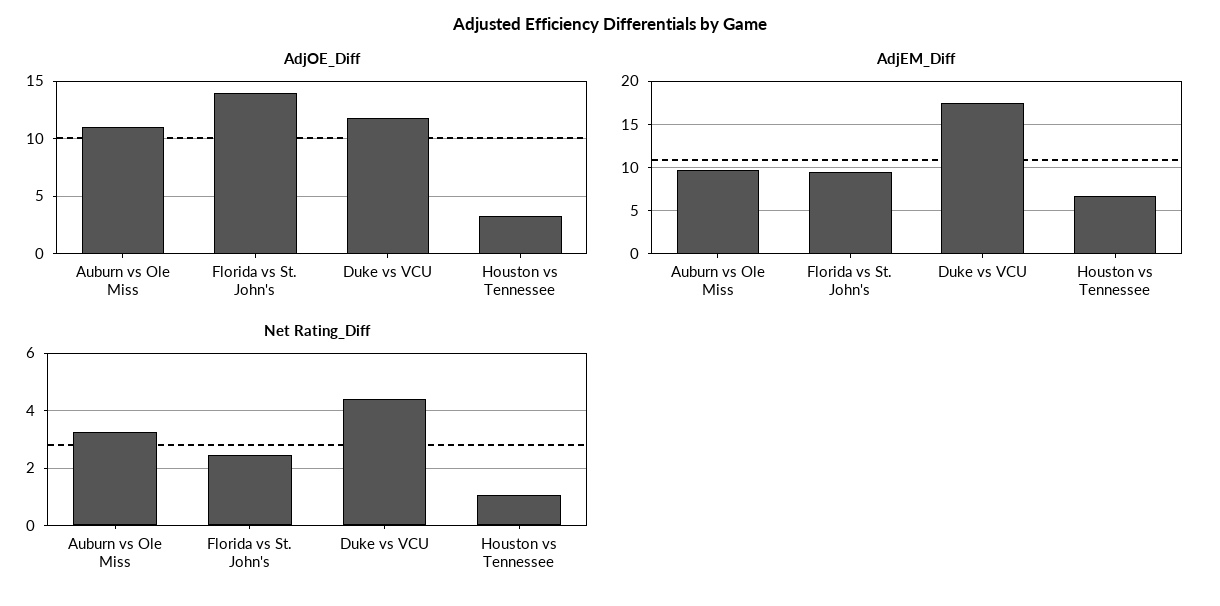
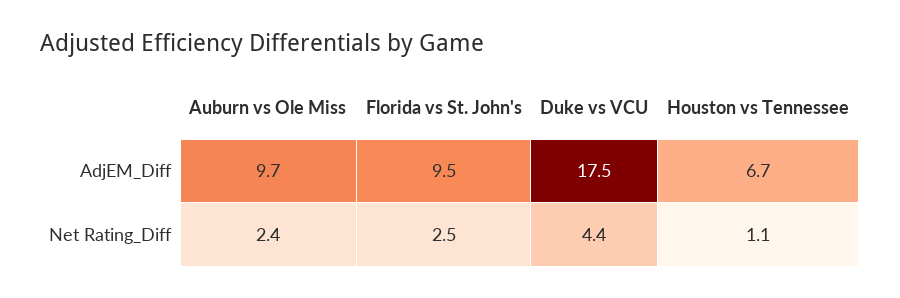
  {
-   "AdjOE_Diff": {
-     "Auburn vs Ole Miss": 11,
-     "Florida vs St. John's": 14,
-     "Duke vs VCU": 12,
-     "Houston vs Tennessee": 3
-   },
    "AdjEM_Diff": {
      "Auburn vs Ole Miss": 9.7,
      "Florida vs St. John's": 9.5,
      "Duke vs VCU": 17.5,
      "Houston vs Tennessee": 6.7
    },
    "Net Rating_Diff": {
-     "Auburn vs Ole Miss": 3.25,
+     "Auburn vs Ole Miss": 2.4,
      "Florida vs St. John's": 2.5,
      "Duke vs VCU": 4.4,
      "Houston vs Tennessee": 1.1
    }
  }

